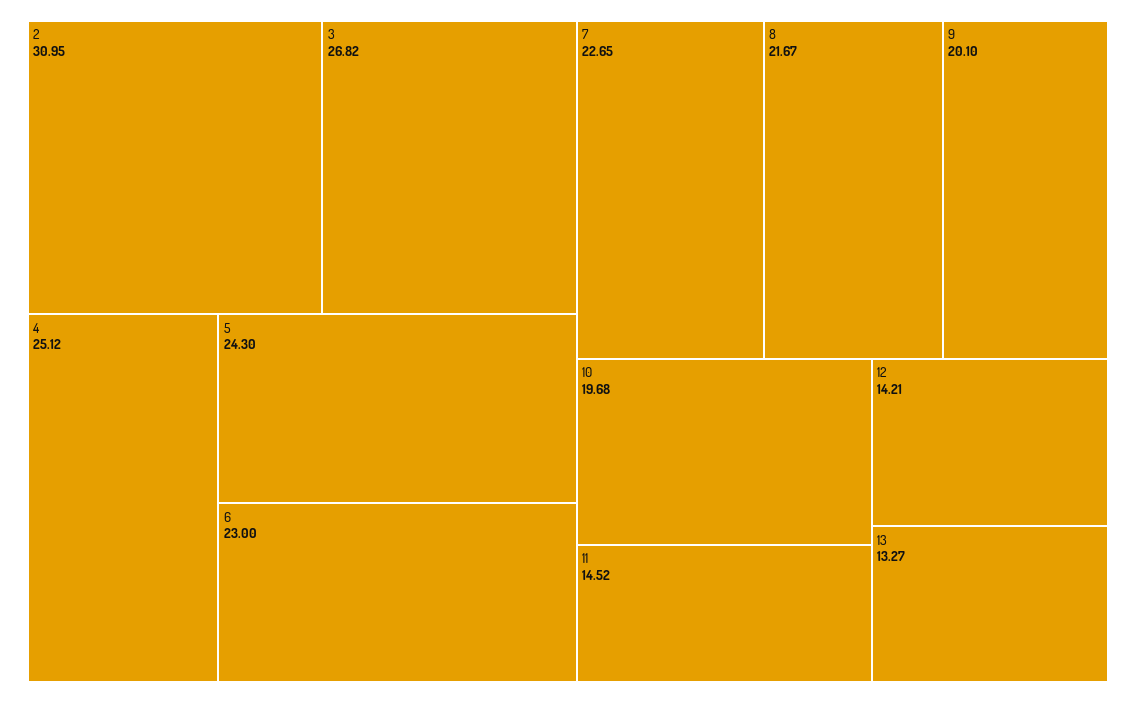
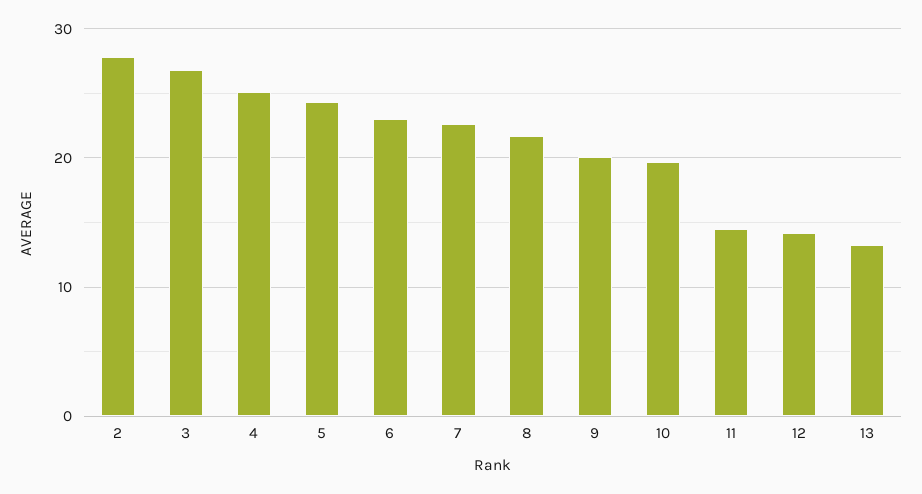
  {
-   "2": 30.95,
+   "2": 28,
    "3": 26.82,
    "4": 25.12,
    "5": 24.3,
    "6": 23,
    "7": 22.65,
    "8": 21.67,
    "9": 20.1,
    "10": 19.68,
    "11": 14.52,
    "12": 14.21,
    "13": 13.27
  }

